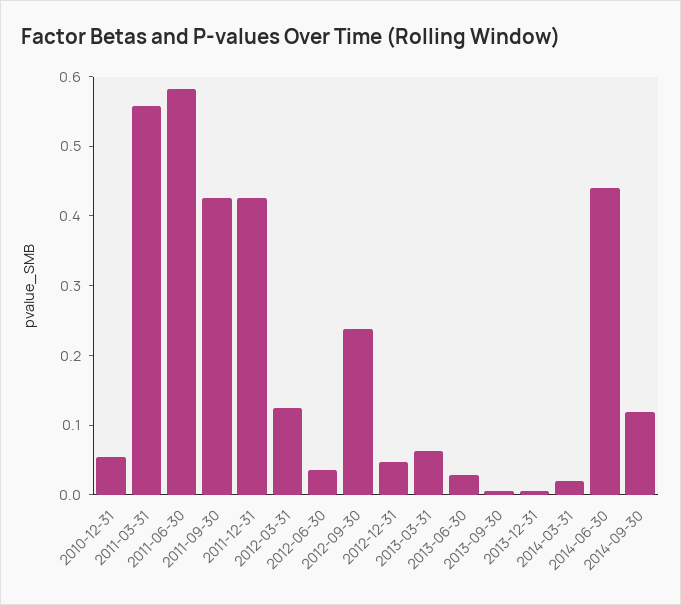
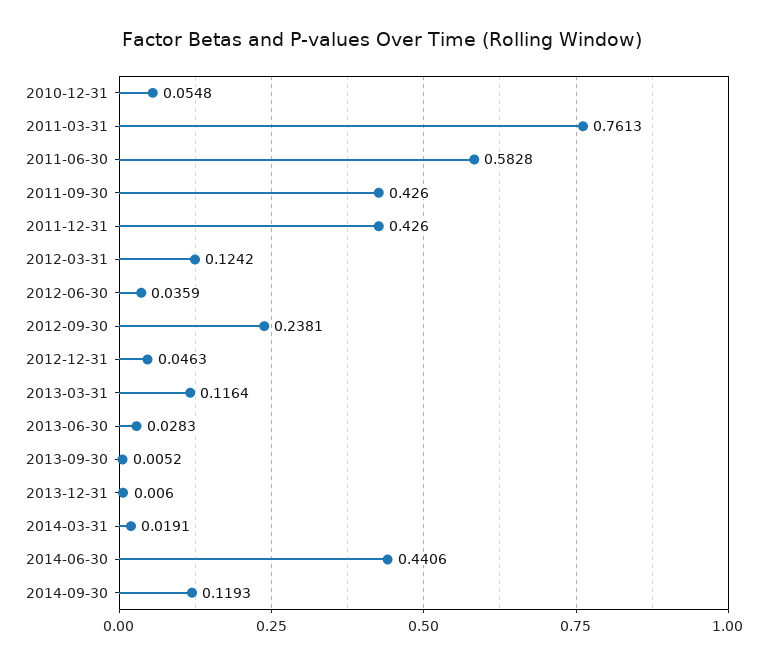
  {
    "2010-12-31": 0.0548,
-   "2011-03-31": 0.56,
+   "2011-03-31": 0.7613,
    "2011-06-30": 0.5828,
    "2011-09-30": 0.426,
    "2011-12-31": 0.426,
    "2012-03-31": 0.1242,
    "2012-06-30": 0.0359,
    "2012-09-30": 0.2381,
    "2012-12-31": 0.0463,
-   "2013-03-31": 0.06,
+   "2013-03-31": 0.1164,
    "2013-06-30": 0.0283,
    "2013-09-30": 0.0052,
    "2013-12-31": 0.006,
    "2014-03-31": 0.0191,
    "2014-06-30": 0.4406,
    "2014-09-30": 0.1193
  }

